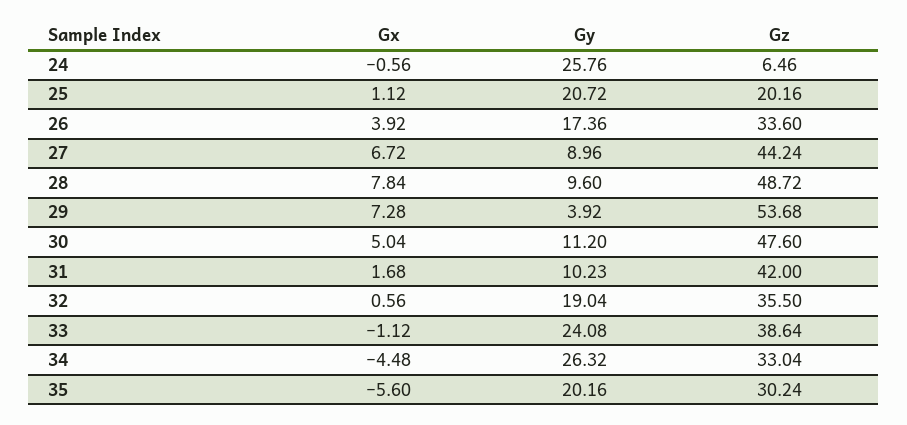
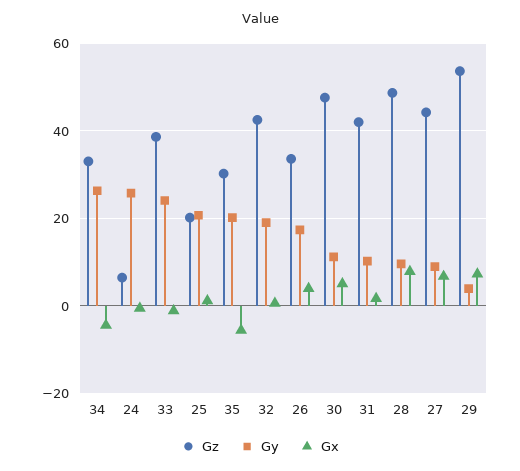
  {
    "Gx": {
      "24": -0.56,
      "25": 1.12,
      "26": 3.92,
      "27": 6.72,
      "28": 7.84,
      "29": 7.28,
      "30": 5.04,
      "31": 1.68,
      "32": 0.56,
      "33": -1.12,
      "34": -4.48,
      "35": -5.6
    },
    "Gy": {
      "24": 25.76,
      "25": 20.72,
      "26": 17.36,
      "27": 8.96,
      "28": 9.6,
      "29": 3.92,
      "30": 11.2,
      "31": 10.23,
      "32": 19.04,
      "33": 24.08,
      "34": 26.32,
      "35": 20.16
    },
    "Gz": {
      "24": 6.46,
      "25": 20.16,
      "26": 33.6,
      "27": 44.24,
      "28": 48.72,
      "29": 53.68,
      "30": 47.6,
      "31": 42,
-     "32": 35.5,
+     "32": 42,
      "33": 38.64,
      "34": 33.04,
      "35": 30.24
    }
  }

